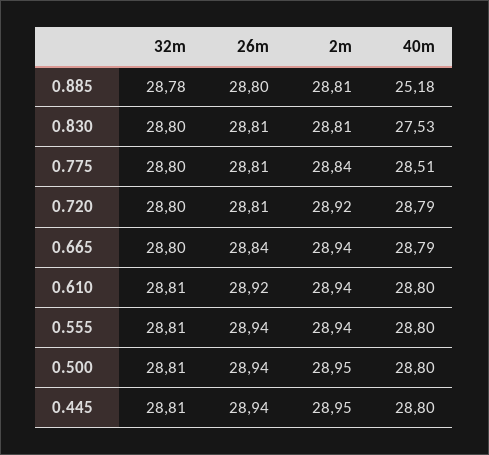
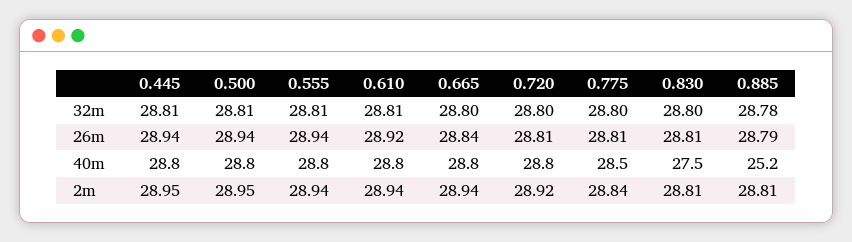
  {
    "32m": {
      "0.885": 28.78,
      "0.830": 28.8,
      "0.775": 28.8,
      "0.720": 28.8,
      "0.665": 28.8,
      "0.610": 28.81,
      "0.555": 28.81,
      "0.500": 28.81,
      "0.445": 28.81
    },
    "26m": {
-     "0.885": 28.8,
+     "0.885": 28.79,
      "0.830": 28.81,
      "0.775": 28.81,
      "0.720": 28.81,
      "0.665": 28.84,
      "0.610": 28.92,
      "0.555": 28.94,
      "0.500": 28.94,
      "0.445": 28.94
    },
    "2m": {
      "0.885": 28.81,
      "0.830": 28.81,
      "0.775": 28.84,
      "0.720": 28.92,
      "0.665": 28.94,
      "0.610": 28.94,
      "0.555": 28.94,
      "0.500": 28.95,
      "0.445": 28.95
    },
    "40m": {
      "0.885": 25.18,
      "0.830": 27.53,
      "0.775": 28.51,
      "0.720": 28.79,
      "0.665": 28.79,
      "0.610": 28.8,
      "0.555": 28.8,
      "0.500": 28.8,
      "0.445": 28.8
    }
  }

